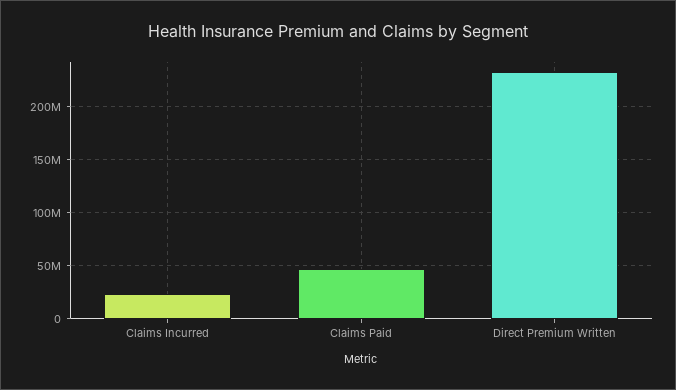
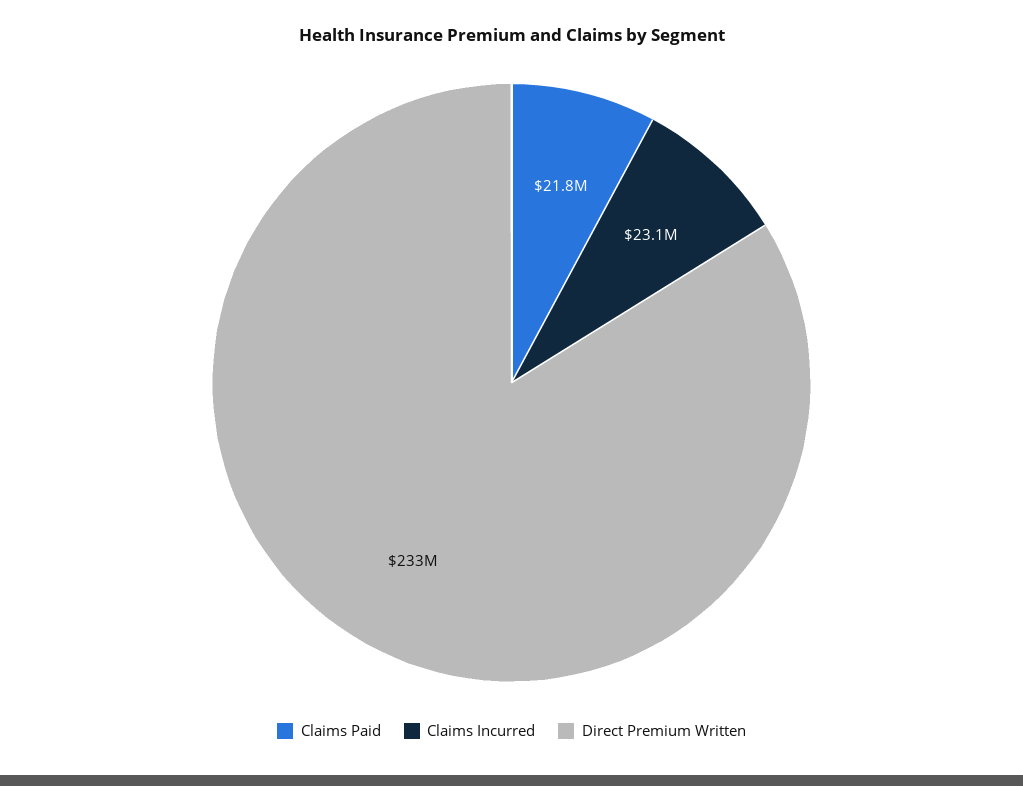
  {
    "Claims Incurred": 23100000,
-   "Claims Paid": 50000000,
+   "Claims Paid": 21800000,
    "Direct Premium Written": 233000000
  }

